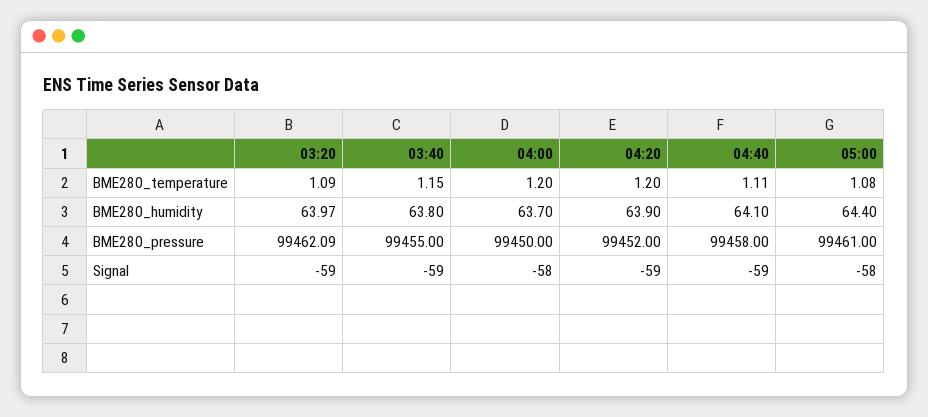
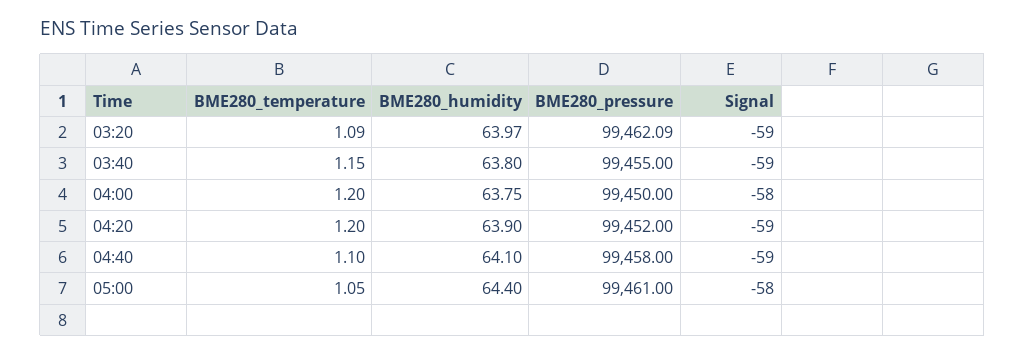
  {
    "03:20": {
      "BME280_temperature": 1.09,
      "BME280_humidity": 63.97,
      "BME280_pressure": 99462.09,
      "Signal": -59
    },
    "03:40": {
      "BME280_temperature": 1.15,
      "BME280_humidity": 63.8,
      "BME280_pressure": 99455,
      "Signal": -59
    },
    "04:00": {
      "BME280_temperature": 1.2,
-     "BME280_humidity": 63.7,
+     "BME280_humidity": 63.75,
      "BME280_pressure": 99450,
      "Signal": -58
    },
    "04:20": {
      "BME280_temperature": 1.2,
      "BME280_humidity": 63.9,
      "BME280_pressure": 99452,
      "Signal": -59
    },
    "04:40": {
-     "BME280_temperature": 1.11,
+     "BME280_temperature": 1.1,
      "BME280_humidity": 64.1,
      "BME280_pressure": 99458,
      "Signal": -59
    },
    "05:00": {
-     "BME280_temperature": 1.08,
+     "BME280_temperature": 1.05,
      "BME280_humidity": 64.4,
      "BME280_pressure": 99461,
      "Signal": -58
    }
  }

